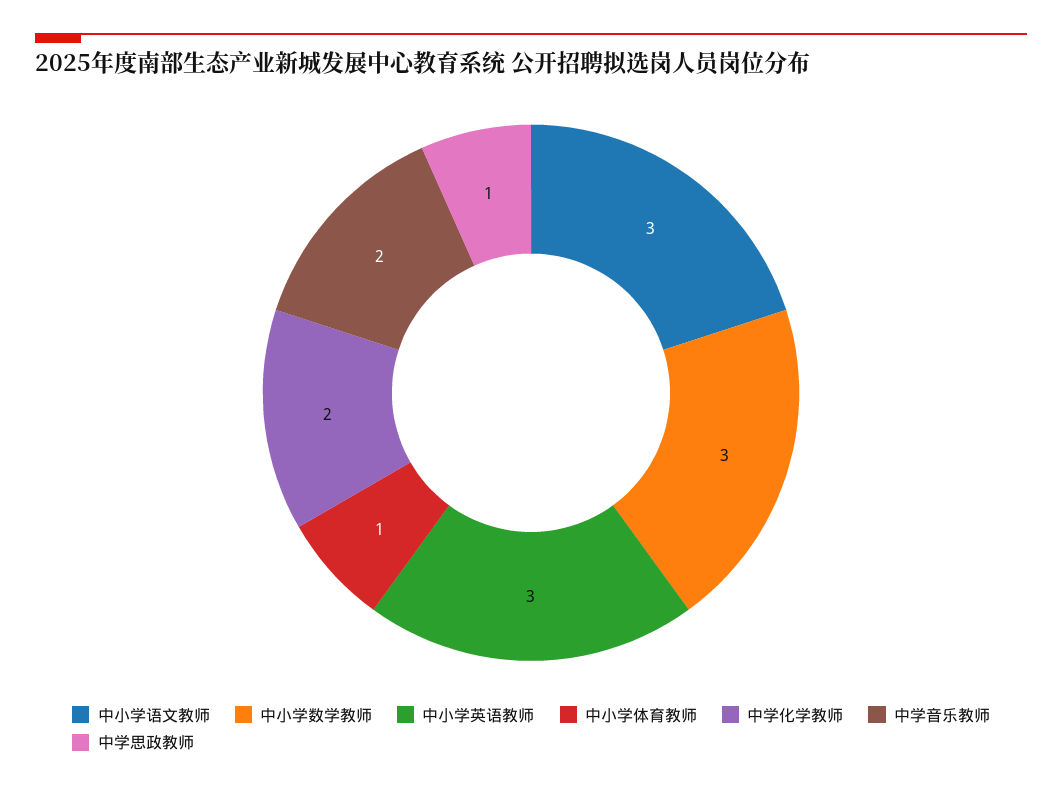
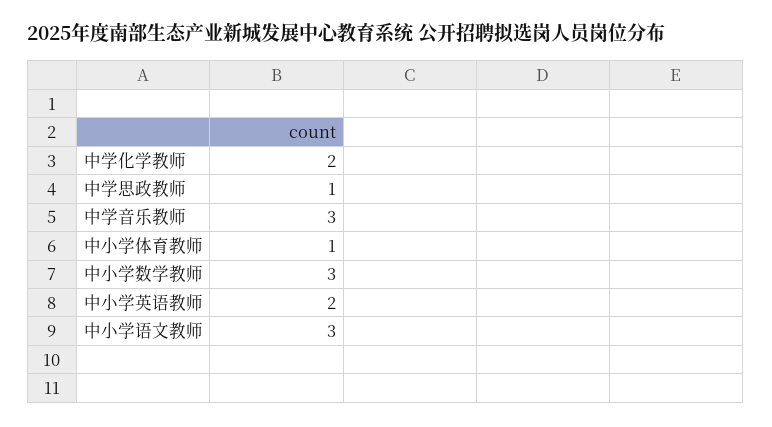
  {
    "中小学语文教师": 3,
    "中小学数学教师": 3,
-   "中小学英语教师": 3,
+   "中小学英语教师": 2,
    "中小学体育教师": 1,
    "中学化学教师": 2,
-   "中学音乐教师": 2,
+   "中学音乐教师": 3,
    "中学思政教师": 1
  }

